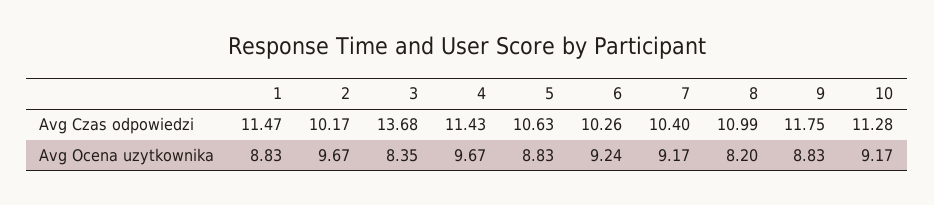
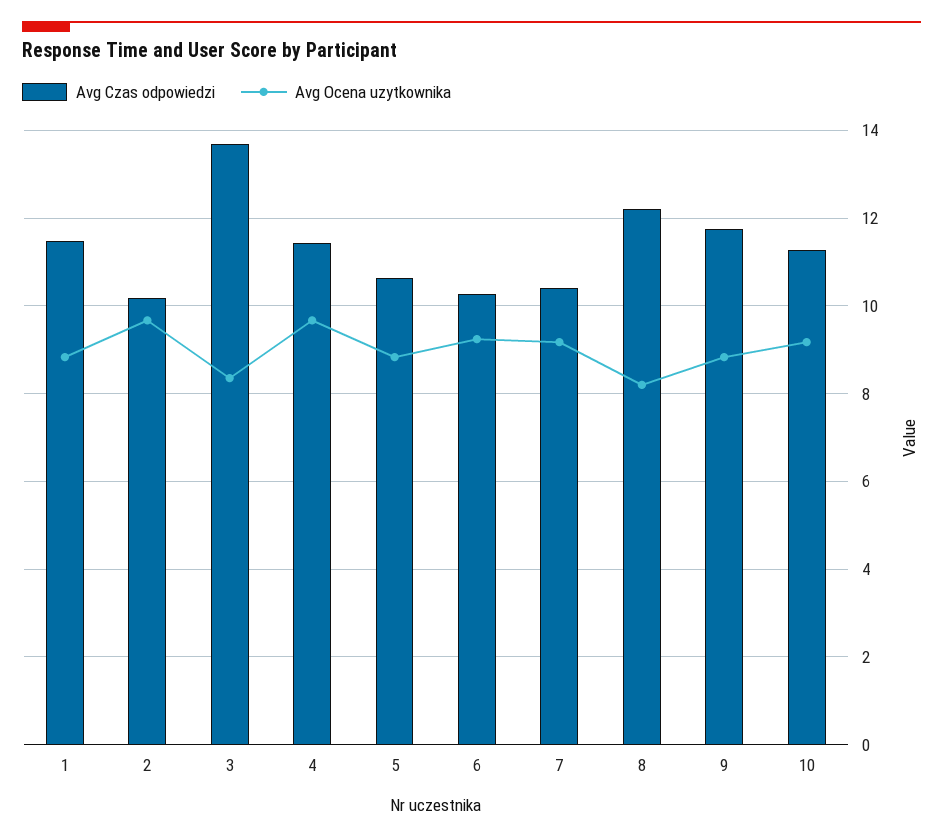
  {
    "Avg Czas odpowiedzi": {
      "1": 11.47,
      "2": 10.17,
      "3": 13.68,
      "4": 11.43,
      "5": 10.63,
      "6": 10.26,
      "7": 10.4,
-     "8": 10.99,
+     "8": 12.2,
      "9": 11.75,
      "10": 11.28
    },
    "Avg Ocena uzytkownika": {
      "1": 8.83,
      "2": 9.67,
      "3": 8.35,
      "4": 9.67,
      "5": 8.83,
      "6": 9.24,
      "7": 9.17,
      "8": 8.2,
      "9": 8.83,
      "10": 9.17
    }
  }

